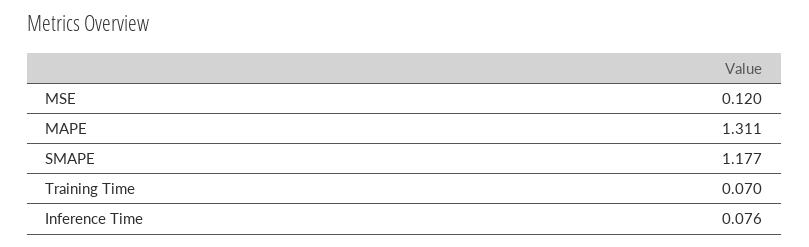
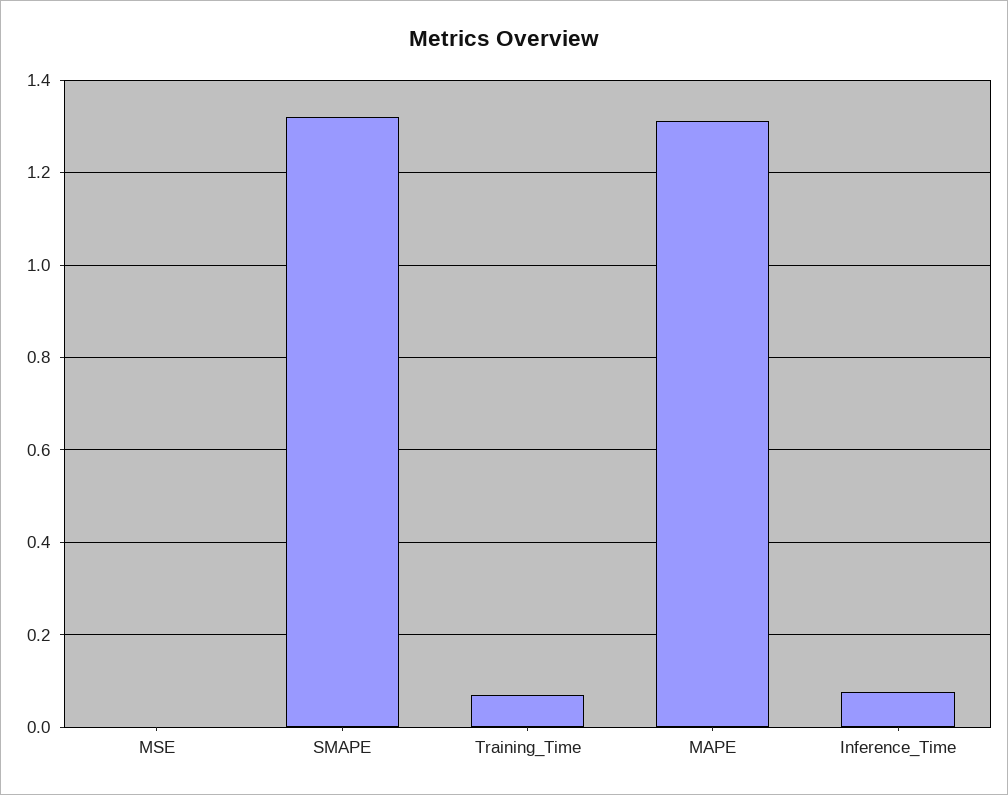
  {
-   "MSE": 0.12,
+   "MSE": 0,
    "MAPE": 1.311,
-   "SMAPE": 1.177,
+   "SMAPE": 1.32,
    "Training Time": 0.07,
    "Inference Time": 0.076
  }

